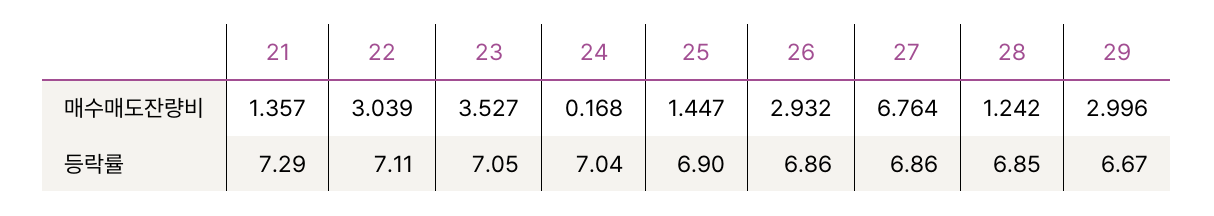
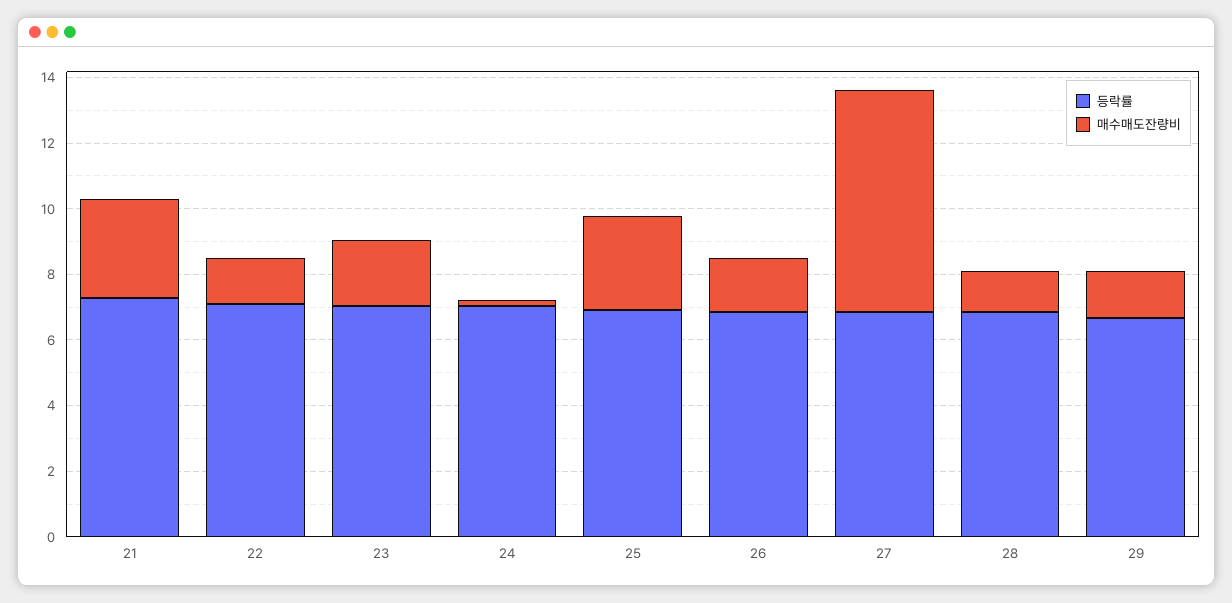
  {
    "매수매도잔량비": {
-     "21": 1.357,
+     "21": 3,
-     "22": 3.039,
+     "22": 1.5,
-     "23": 3.527,
+     "23": 2,
      "24": 0.168,
-     "25": 1.447,
+     "25": 3,
-     "26": 2.932,
+     "26": 1.5,
      "27": 6.764,
      "28": 1.242,
-     "29": 2.996
+     "29": 1.5
    },
    "등락률": {
      "21": 7.29,
      "22": 7.11,
      "23": 7.05,
      "24": 7.04,
      "25": 6.9,
      "26": 6.86,
      "27": 6.86,
      "28": 6.85,
      "29": 6.67
    }
  }

